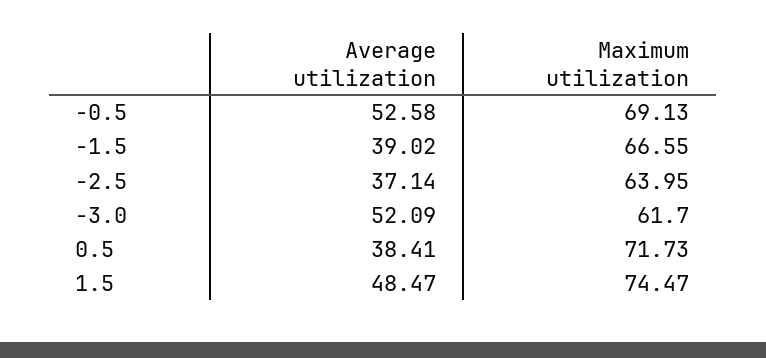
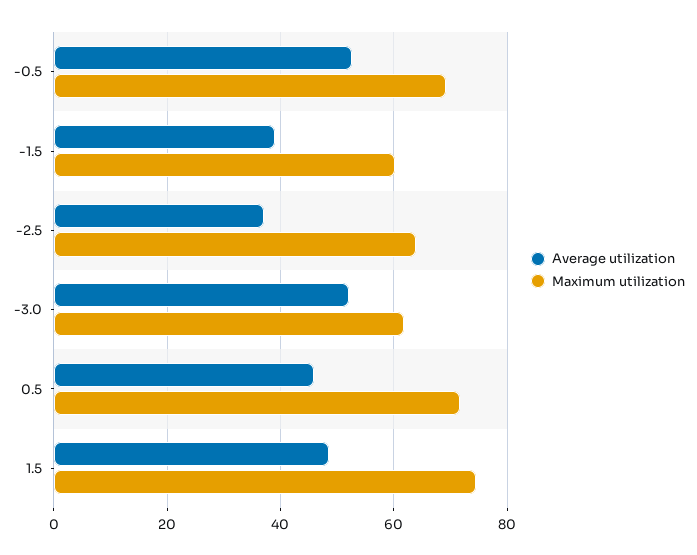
  {
    "Average utilization": {
      "-0.5": 52.58,
      "-1.5": 39.02,
      "-2.5": 37.14,
      "-3.0": 52.09,
-     "0.5": 38.41,
+     "0.5": 46,
      "1.5": 48.47
    },
    "Maximum utilization": {
      "-0.5": 69.13,
-     "-1.5": 66.55,
+     "-1.5": 60,
      "-2.5": 63.95,
      "-3.0": 61.7,
      "0.5": 71.73,
      "1.5": 74.47
    }
  }

